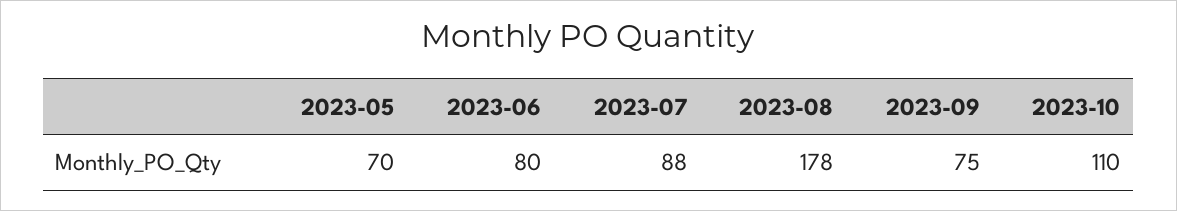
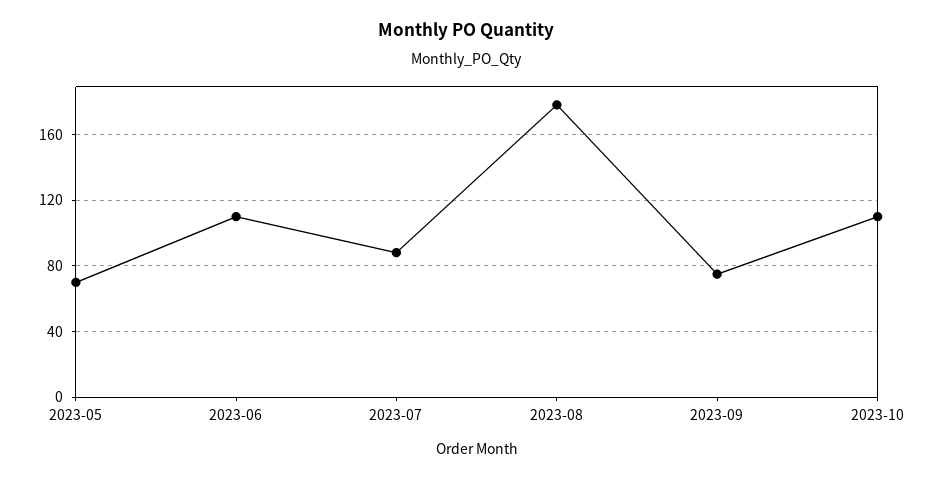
  {
    "2023-05": 70,
-   "2023-06": 80,
+   "2023-06": 110,
    "2023-07": 88,
    "2023-08": 178,
    "2023-09": 75,
    "2023-10": 110
  }

